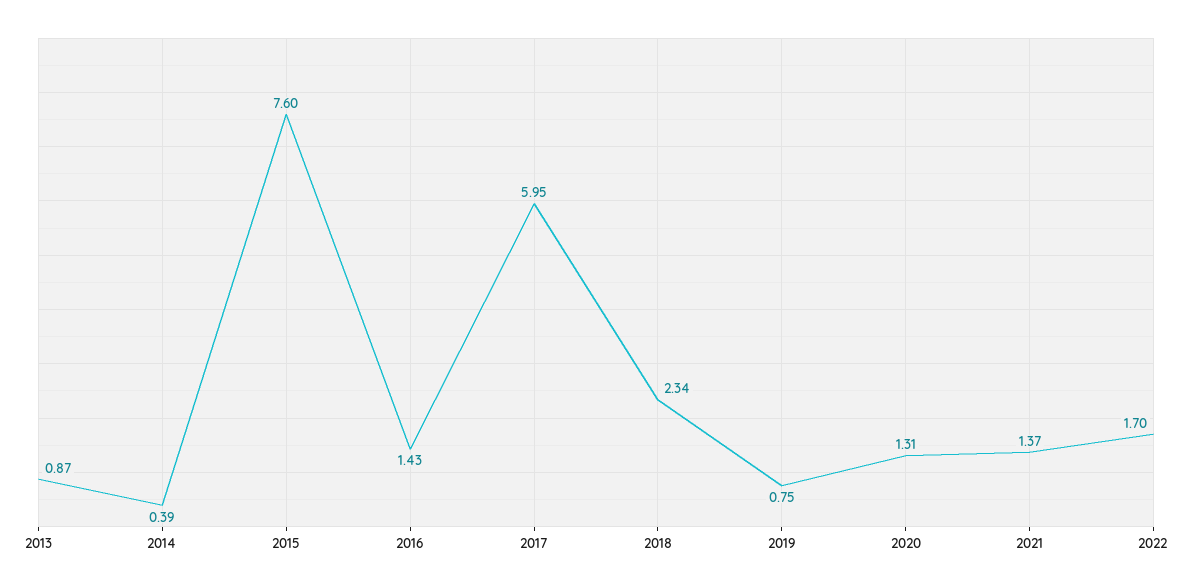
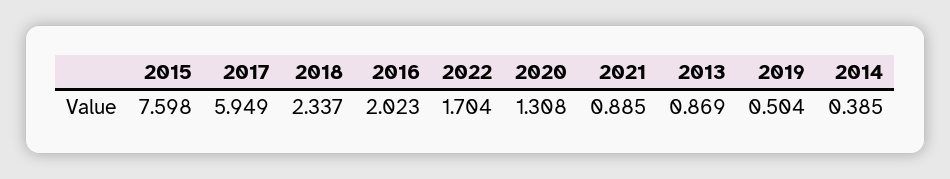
  {
    "2013": 0.869,
    "2014": 0.385,
    "2015": 7.598,
-   "2016": 1.43,
+   "2016": 2.023,
    "2017": 5.949,
    "2018": 2.337,
-   "2019": 0.75,
+   "2019": 0.504,
    "2020": 1.308,
-   "2021": 1.37,
+   "2021": 0.885,
    "2022": 1.704
  }

